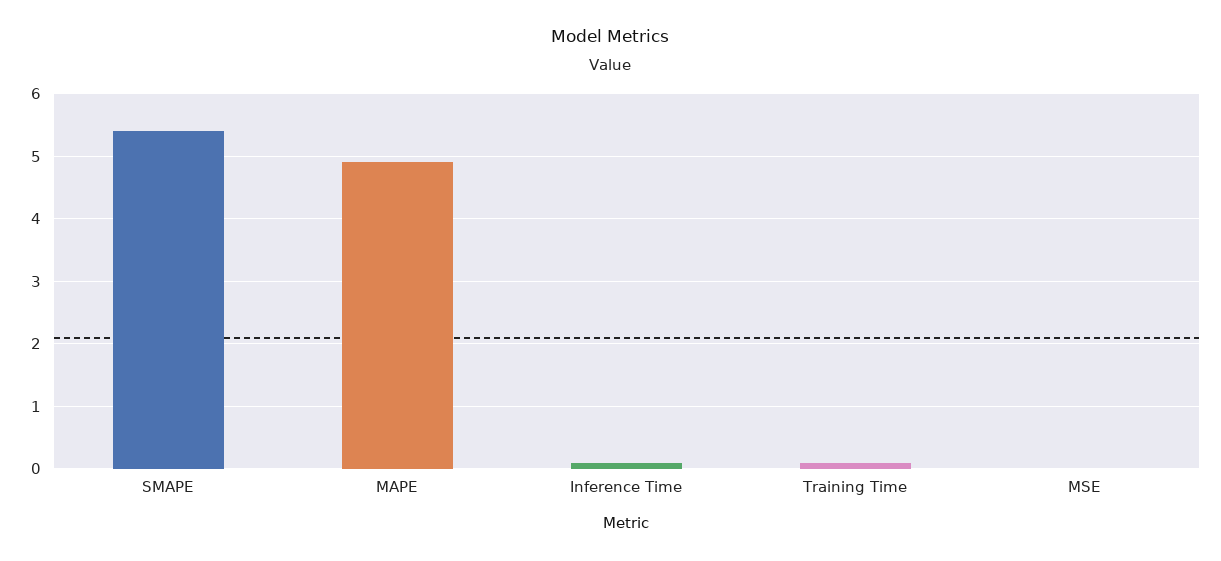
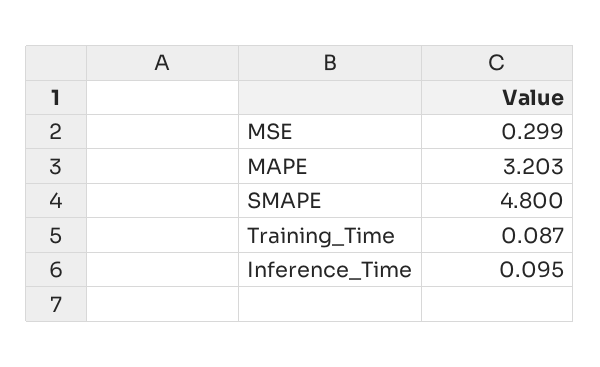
  {
-   "SMAPE": 5.4,
+   "SMAPE": 4.8,
-   "MAPE": 4.9,
+   "MAPE": 3.203,
    "Inference Time": 0.095,
    "Training Time": 0.087,
-   "MSE": 0
+   "MSE": 0.299
  }

